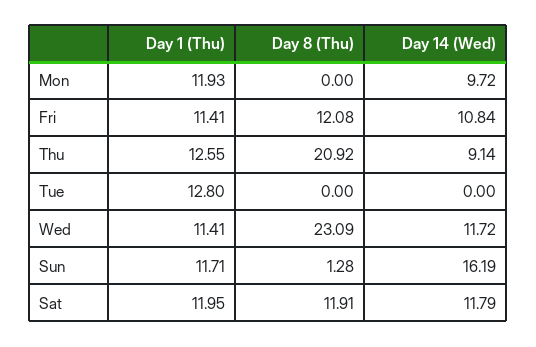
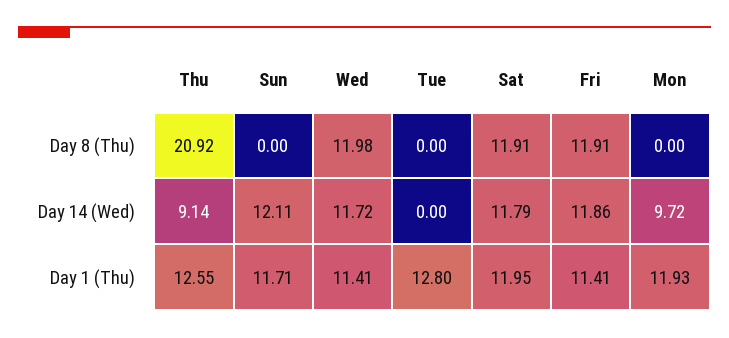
  {
    "Day 1 (Thu)": {
      "Mon": 11.93,
      "Fri": 11.41,
      "Thu": 12.55,
      "Tue": 12.8,
      "Wed": 11.41,
      "Sun": 11.71,
      "Sat": 11.95
    },
    "Day 8 (Thu)": {
      "Mon": 0,
-     "Fri": 12.08,
+     "Fri": 11.91,
      "Thu": 20.92,
      "Tue": 0,
-     "Wed": 23.09,
+     "Wed": 11.98,
-     "Sun": 1.28,
+     "Sun": 0,
      "Sat": 11.91
    },
    "Day 14 (Wed)": {
      "Mon": 9.72,
-     "Fri": 10.84,
+     "Fri": 11.86,
      "Thu": 9.14,
      "Tue": 0,
      "Wed": 11.72,
-     "Sun": 16.19,
+     "Sun": 12.11,
      "Sat": 11.79
    }
  }

